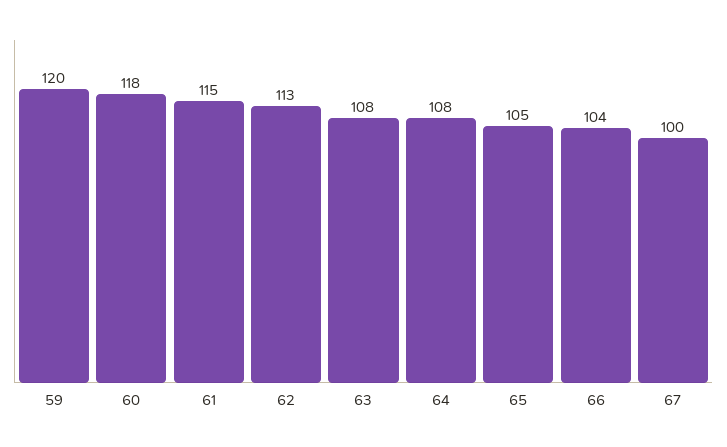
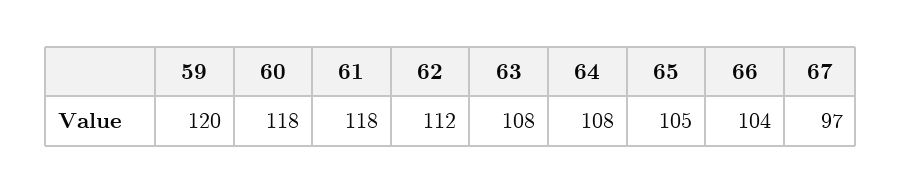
  {
    "59": 120,
    "60": 118,
-   "61": 115,
+   "61": 118,
-   "62": 113,
+   "62": 112,
    "63": 108,
    "64": 108,
    "65": 105,
    "66": 104,
-   "67": 100
+   "67": 97
  }

